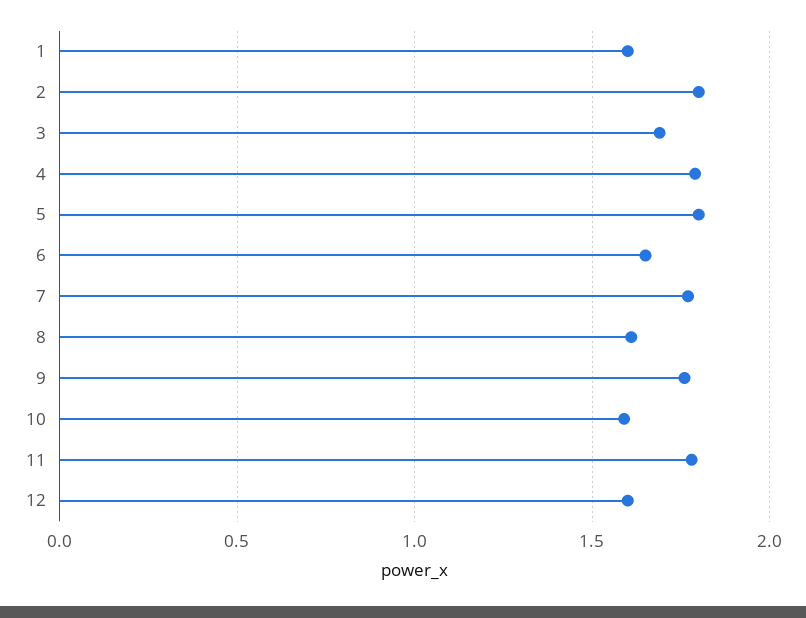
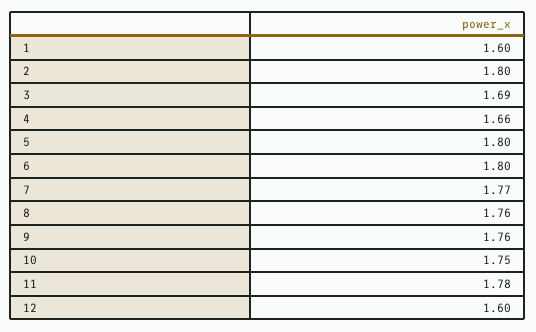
  {
    "1": 1.6,
    "2": 1.8,
    "3": 1.69,
-   "4": 1.8,
+   "4": 1.66,
    "5": 1.8,
-   "6": 1.65,
+   "6": 1.8,
    "7": 1.77,
-   "8": 1.6,
+   "8": 1.76,
    "9": 1.76,
-   "10": 1.6,
+   "10": 1.75,
    "11": 1.78,
    "12": 1.6
  }

